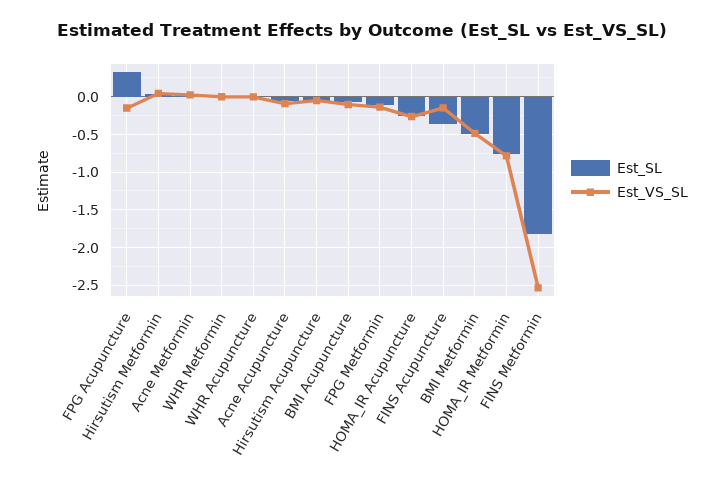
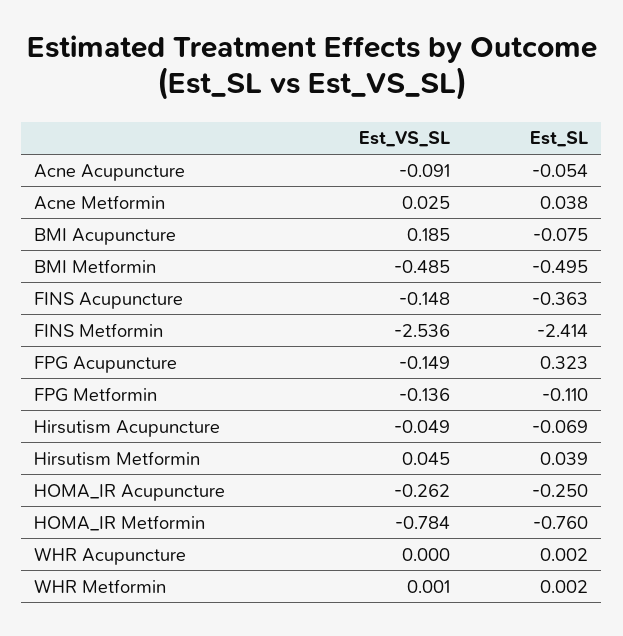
  {
    "Est_SL": {
      "FPG Acupuncture": 0.323,
      "Hirsutism Metformin": 0.039,
      "Acne Metformin": 0.038,
      "WHR Metformin": 0.002,
      "WHR Acupuncture": 0.002,
      "Acne Acupuncture": -0.054,
      "Hirsutism Acupuncture": -0.069,
      "BMI Acupuncture": -0.075,
      "FPG Metformin": -0.11,
      "HOMA_IR Acupuncture": -0.25,
      "FINS Acupuncture": -0.363,
      "BMI Metformin": -0.495,
      "HOMA_IR Metformin": -0.76,
-     "FINS Metformin": -1.8
+     "FINS Metformin": -2.414
    },
    "Est_VS_SL": {
      "FPG Acupuncture": -0.149,
      "Hirsutism Metformin": 0.045,
      "Acne Metformin": 0.025,
      "WHR Metformin": 0.001,
      "WHR Acupuncture": 0,
      "Acne Acupuncture": -0.091,
      "Hirsutism Acupuncture": -0.049,
-     "BMI Acupuncture": -0.1,
+     "BMI Acupuncture": 0.185,
      "FPG Metformin": -0.136,
      "HOMA_IR Acupuncture": -0.262,
      "FINS Acupuncture": -0.148,
      "BMI Metformin": -0.485,
      "HOMA_IR Metformin": -0.784,
      "FINS Metformin": -2.536
    }
  }

